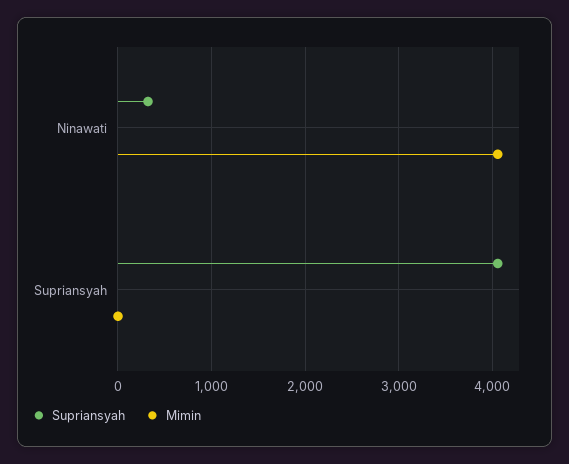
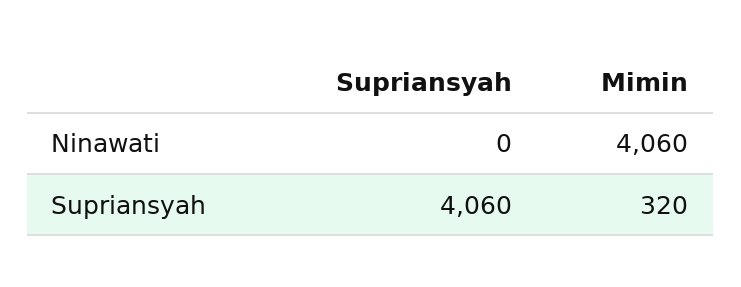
  {
    "Supriansyah": {
-     "Ninawati": 300,
+     "Ninawati": 0,
      "Supriansyah": 4060
    },
    "Mimin": {
      "Ninawati": 4060,
-     "Supriansyah": 0
+     "Supriansyah": 320
    }
  }

